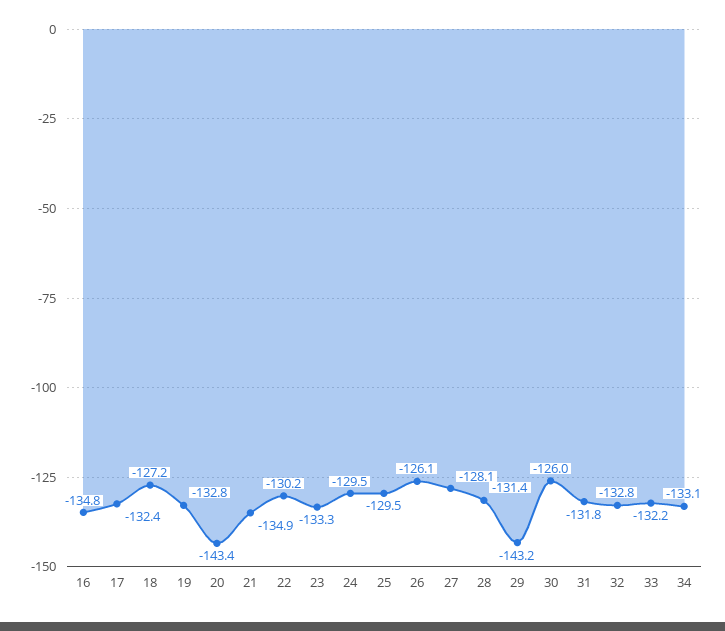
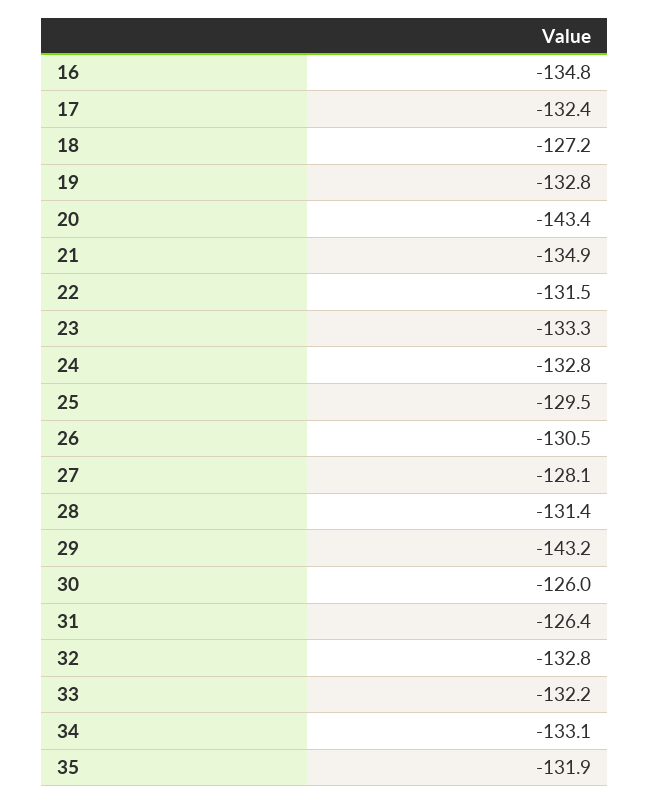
  {
    "16": -134.8,
    "17": -132.4,
    "18": -127.2,
    "19": -132.8,
    "20": -143.4,
    "21": -134.9,
-   "22": -130.2,
+   "22": -131.5,
    "23": -133.3,
-   "24": -129.5,
+   "24": -132.8,
    "25": -129.5,
-   "26": -126.1,
+   "26": -130.5,
    "27": -128.1,
    "28": -131.4,
    "29": -143.2,
    "30": -126,
-   "31": -131.8,
+   "31": -126.4,
    "32": -132.8,
    "33": -132.2,
-   "34": -133.1
+   "34": -133.1,
+   "35": -131.9
  }

